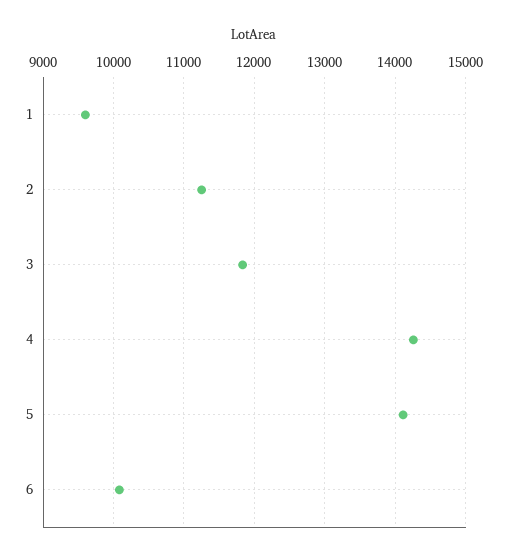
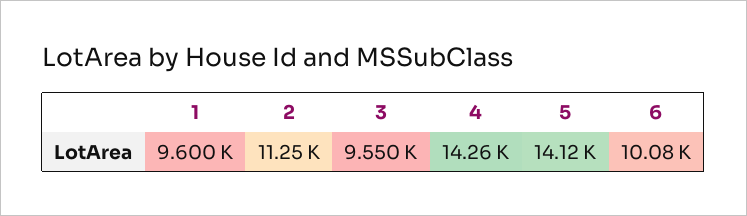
  {
    "1": 9600,
    "2": 11250,
-   "3": 11800,
+   "3": 9550,
    "4": 14260,
    "5": 14120,
    "6": 10080
  }

